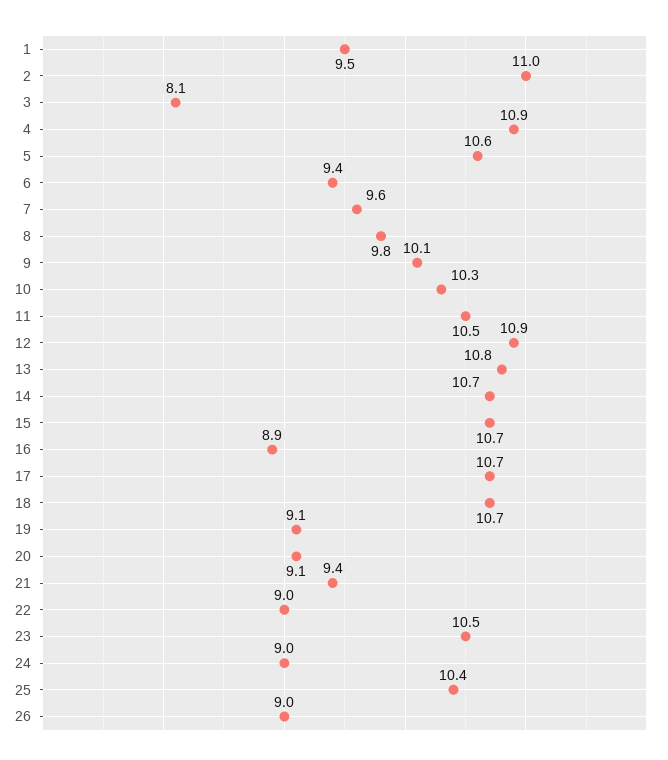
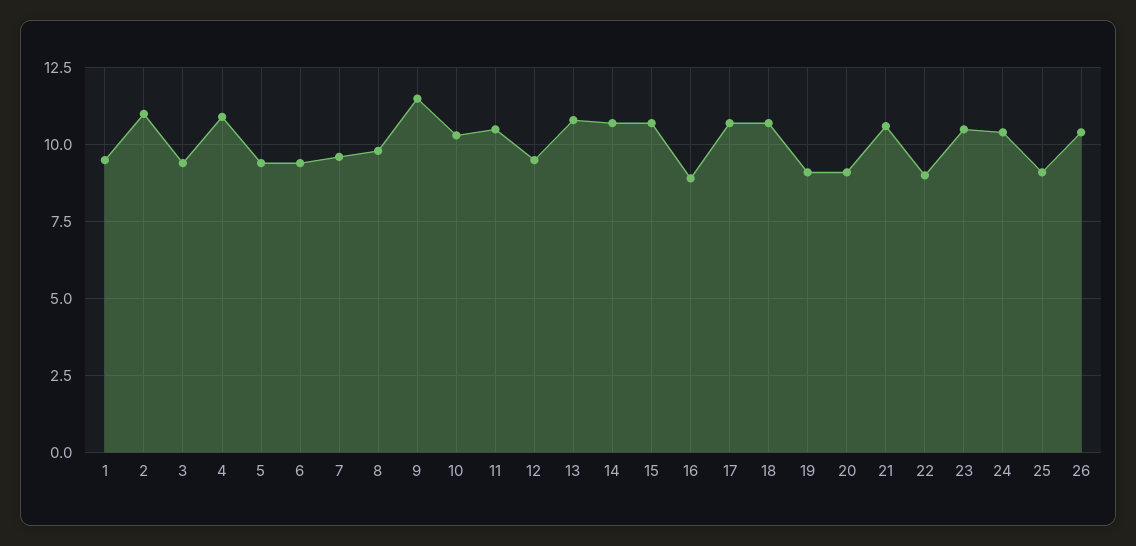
  {
    "1": 9.5,
    "2": 11,
-   "3": 8.1,
+   "3": 9.5,
    "4": 10.9,
-   "5": 10.6,
+   "5": 9.5,
    "6": 9.4,
    "7": 9.6,
    "8": 9.8,
-   "9": 10.1,
+   "9": 11.5,
    "10": 10.3,
    "11": 10.5,
-   "12": 10.9,
+   "12": 9.5,
    "13": 10.8,
    "14": 10.7,
    "15": 10.7,
    "16": 8.9,
    "17": 10.7,
    "18": 10.7,
    "19": 9.1,
    "20": 9.1,
-   "21": 9.4,
+   "21": 10.5,
    "22": 9,
    "23": 10.5,
-   "24": 9,
+   "24": 10.5,
-   "25": 10.4,
+   "25": 9,
-   "26": 9
+   "26": 10.5
  }

